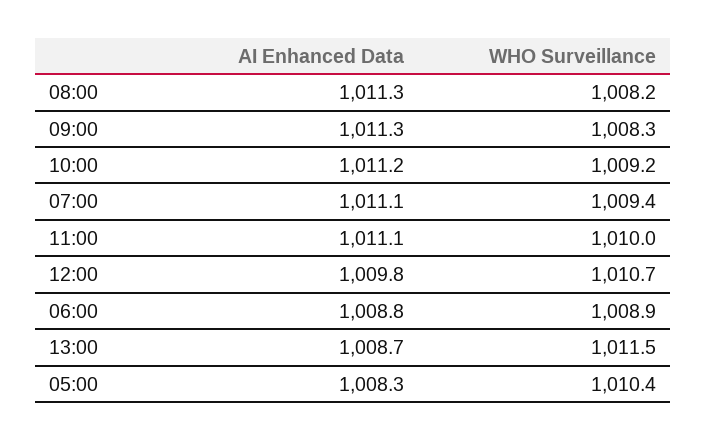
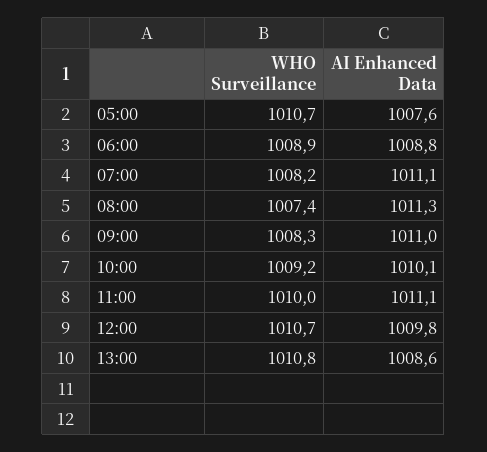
  {
    "AI Enhanced Data": {
      "08:00": 1011.3,
-     "09:00": 1011.3,
+     "09:00": 1011,
-     "10:00": 1011.2,
+     "10:00": 1010.1,
      "07:00": 1011.1,
      "11:00": 1011.1,
      "12:00": 1009.8,
      "06:00": 1008.8,
-     "13:00": 1008.7,
+     "13:00": 1008.6,
-     "05:00": 1008.3
+     "05:00": 1007.6
    },
    "WHO Surveillance": {
-     "08:00": 1008.2,
+     "08:00": 1007.4,
      "09:00": 1008.3,
      "10:00": 1009.2,
-     "07:00": 1009.4,
+     "07:00": 1008.2,
      "11:00": 1010,
      "12:00": 1010.7,
      "06:00": 1008.9,
-     "13:00": 1011.5,
+     "13:00": 1010.8,
-     "05:00": 1010.4
+     "05:00": 1010.7
    }
  }

